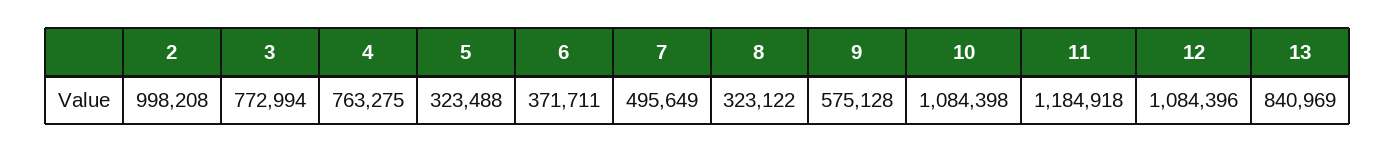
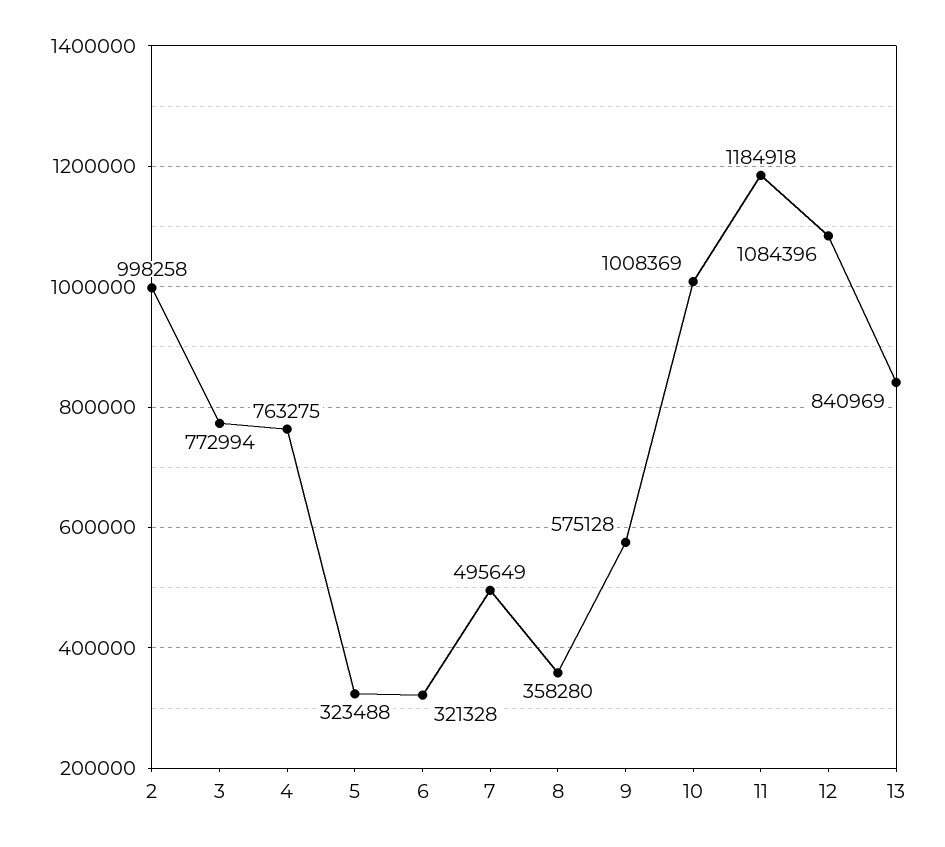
  {
-   "2": 998208,
+   "2": 998258,
    "3": 772994,
    "4": 763275,
    "5": 323488,
-   "6": 371711,
+   "6": 321328,
    "7": 495649,
-   "8": 323122,
+   "8": 358280,
    "9": 575128,
-   "10": 1084398,
+   "10": 1008369,
    "11": 1184918,
    "12": 1084396,
    "13": 840969
  }

